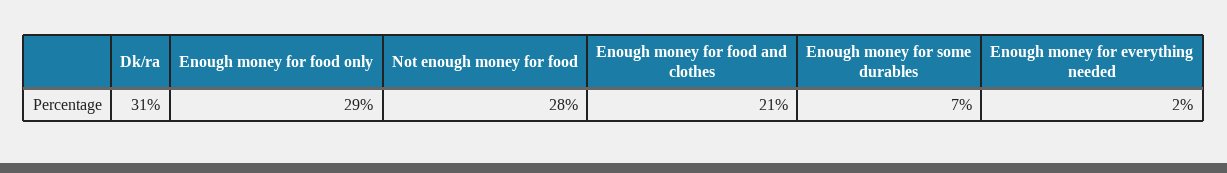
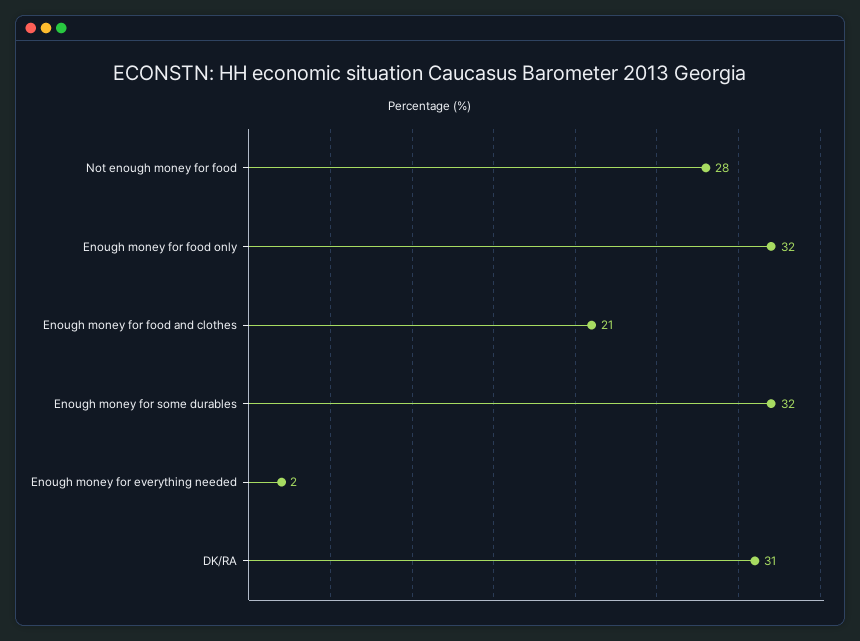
  {
    "Dk/ra": 31,
-   "Enough money for food only": 29,
+   "Enough money for food only": 32,
    "Not enough money for food": 28,
    "Enough money for food and clothes": 21,
-   "Enough money for some durables": 7,
+   "Enough money for some durables": 32,
    "Enough money for everything needed": 2
  }

